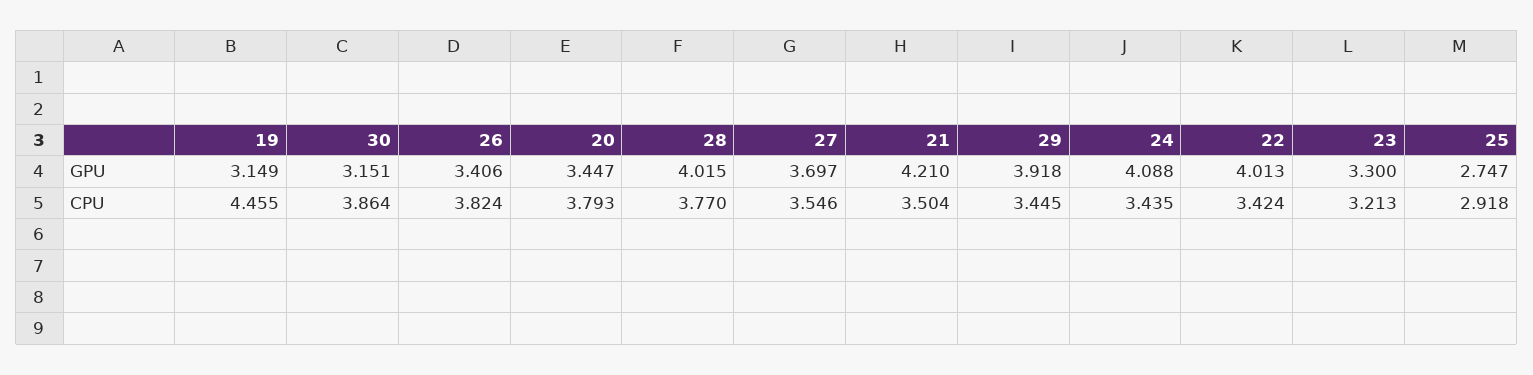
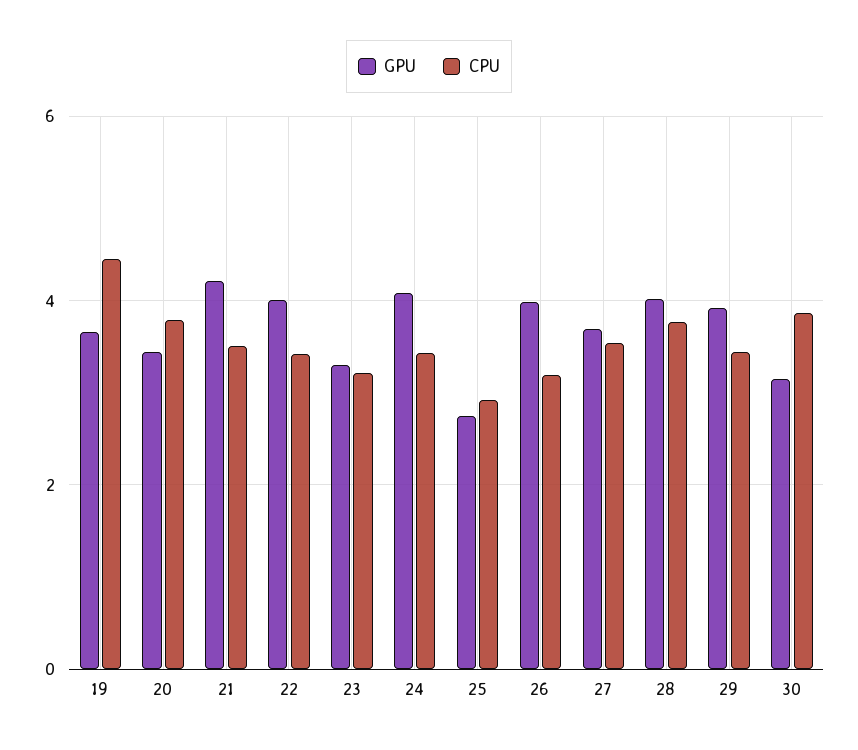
  {
    "GPU": {
-     "19": 3.149,
+     "19": 3.6,
      "30": 3.151,
-     "26": 3.406,
+     "26": 4,
      "20": 3.447,
      "28": 4.015,
      "27": 3.697,
      "21": 4.21,
      "29": 3.918,
      "24": 4.088,
      "22": 4.013,
      "23": 3.3,
      "25": 2.747
    },
    "CPU": {
      "19": 4.455,
      "30": 3.864,
-     "26": 3.824,
+     "26": 3.2,
      "20": 3.793,
      "28": 3.77,
      "27": 3.546,
      "21": 3.504,
      "29": 3.445,
      "24": 3.435,
      "22": 3.424,
      "23": 3.213,
      "25": 2.918
    }
  }

